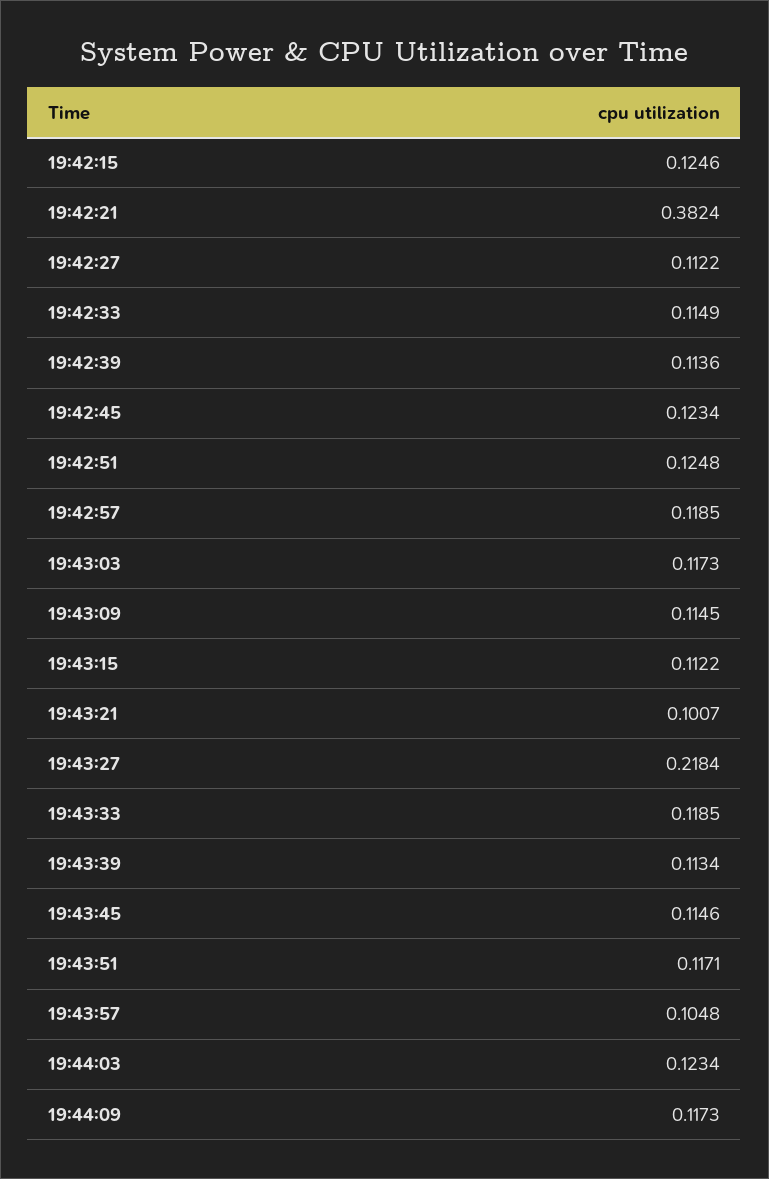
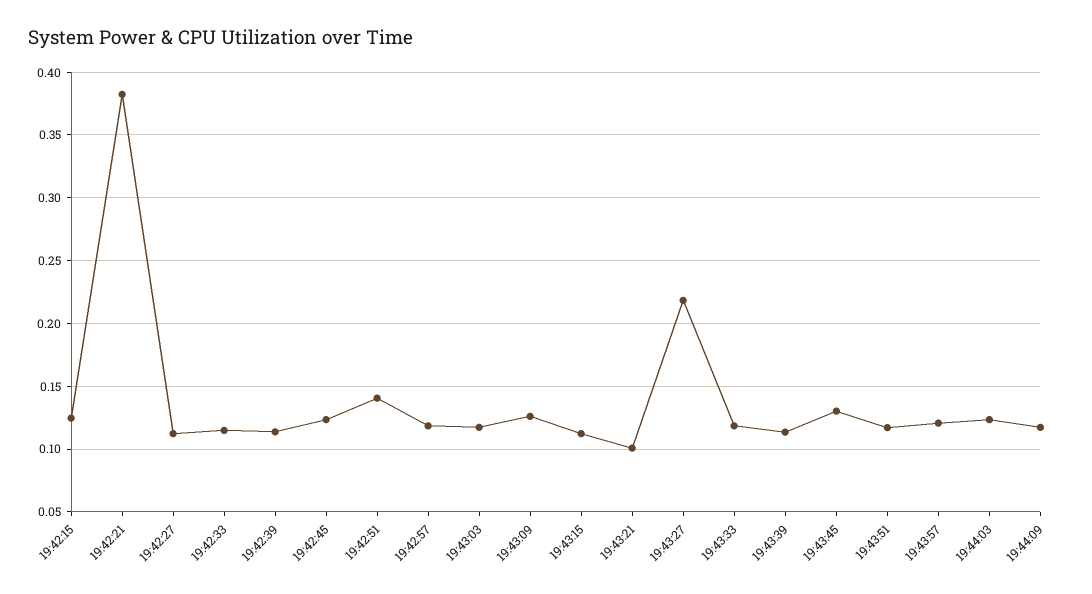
  {
    "19:42:15": 0.1246,
    "19:42:21": 0.3824,
    "19:42:27": 0.1122,
    "19:42:33": 0.1149,
    "19:42:39": 0.1136,
    "19:42:45": 0.1234,
-   "19:42:51": 0.1248,
+   "19:42:51": 0.14,
    "19:42:57": 0.1185,
    "19:43:03": 0.1173,
-   "19:43:09": 0.1145,
+   "19:43:09": 0.125,
    "19:43:15": 0.1122,
    "19:43:21": 0.1007,
    "19:43:27": 0.2184,
    "19:43:33": 0.1185,
    "19:43:39": 0.1134,
-   "19:43:45": 0.1146,
+   "19:43:45": 0.13,
    "19:43:51": 0.1171,
-   "19:43:57": 0.1048,
+   "19:43:57": 0.12,
    "19:44:03": 0.1234,
    "19:44:09": 0.1173
  }

